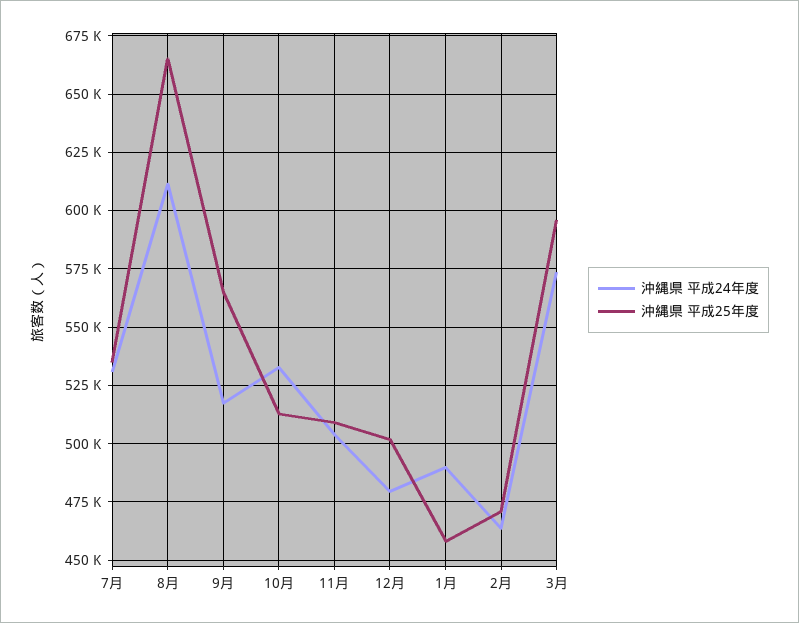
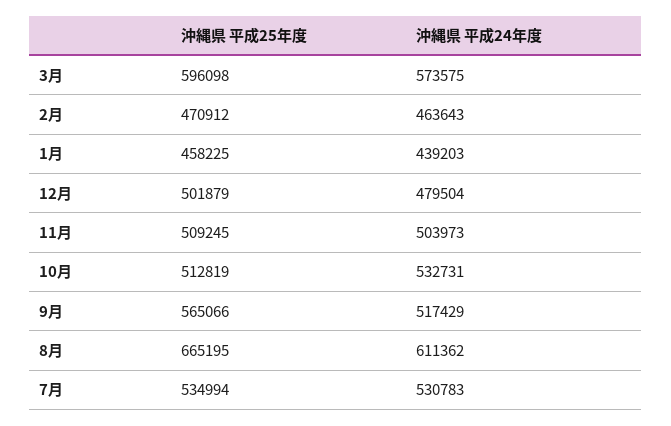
  {
    "沖縄県 平成24年度": {
      "7月": 530783,
      "8月": 611362,
      "9月": 517429,
      "10月": 532731,
      "11月": 503973,
      "12月": 479504,
-     "1月": 490000,
+     "1月": 439203,
      "2月": 463643,
      "3月": 573575
    },
    "沖縄県 平成25年度": {
      "7月": 534994,
      "8月": 665195,
      "9月": 565066,
      "10月": 512819,
      "11月": 509245,
      "12月": 501879,
      "1月": 458225,
      "2月": 470912,
      "3月": 596098
    }
  }

